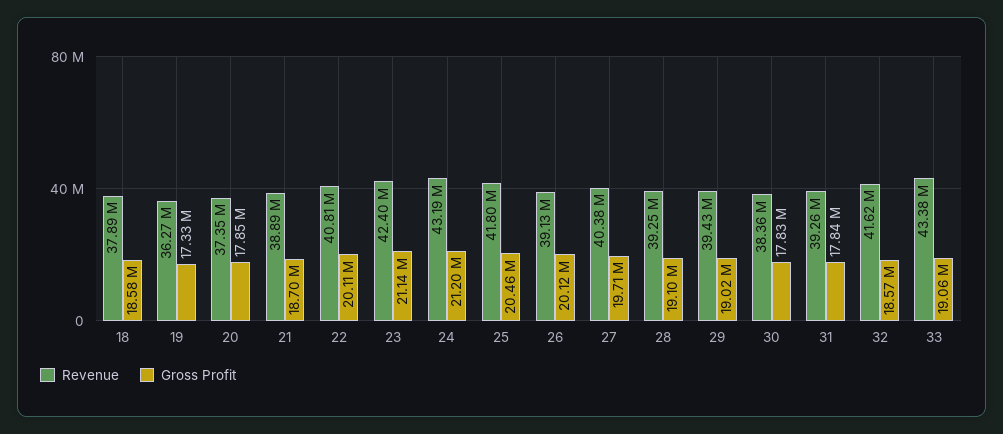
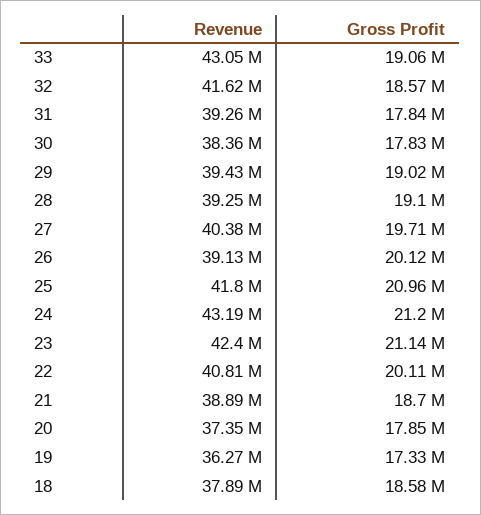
  {
    "Revenue": {
      "18": 37890000,
      "19": 36270000,
      "20": 37350000,
      "21": 38890000,
      "22": 40810000,
      "23": 42400000,
      "24": 43190000,
      "25": 41800000,
      "26": 39130000,
      "27": 40380000,
      "28": 39250000,
      "29": 39430000,
      "30": 38360000,
      "31": 39260000,
      "32": 41620000,
-     "33": 43380000
+     "33": 43050000
    },
    "Gross Profit": {
      "18": 18580000,
      "19": 17330000,
      "20": 17850000,
      "21": 18700000,
      "22": 20110000,
      "23": 21140000,
      "24": 21200000,
-     "25": 20460000,
+     "25": 20960000,
      "26": 20120000,
      "27": 19710000,
      "28": 19100000,
      "29": 19020000,
      "30": 17830000,
      "31": 17840000,
      "32": 18570000,
      "33": 19060000
    }
  }

